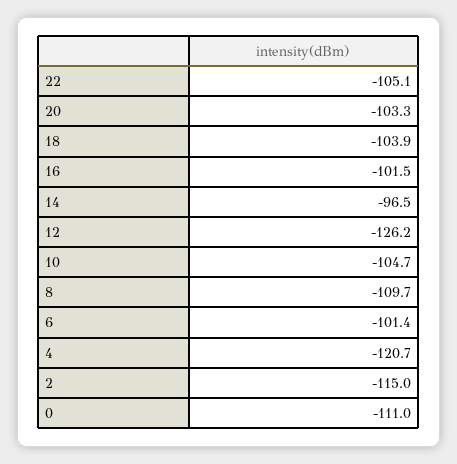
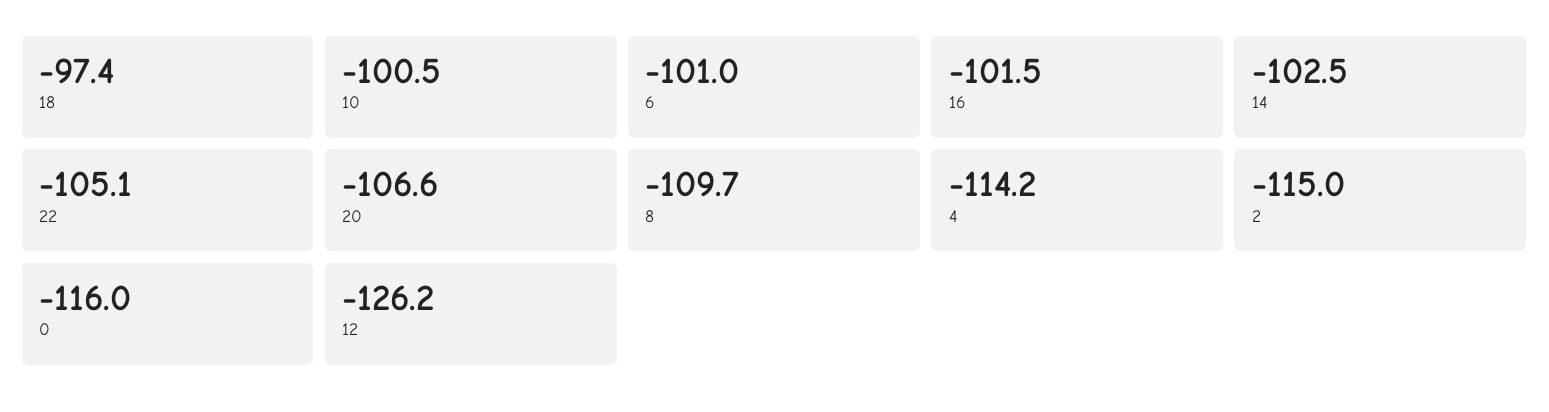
  {
    "22": -105.1,
-   "20": -103.3,
+   "20": -106.6,
-   "18": -103.9,
+   "18": -97.4,
    "16": -101.5,
-   "14": -96.5,
+   "14": -102.5,
    "12": -126.2,
-   "10": -104.7,
+   "10": -100.5,
    "8": -109.7,
-   "6": -101.4,
+   "6": -101,
-   "4": -120.7,
+   "4": -114.2,
    "2": -115,
-   "0": -111
+   "0": -116
  }

